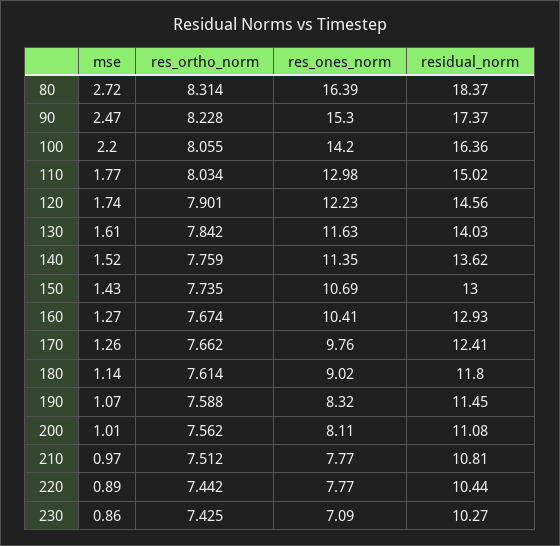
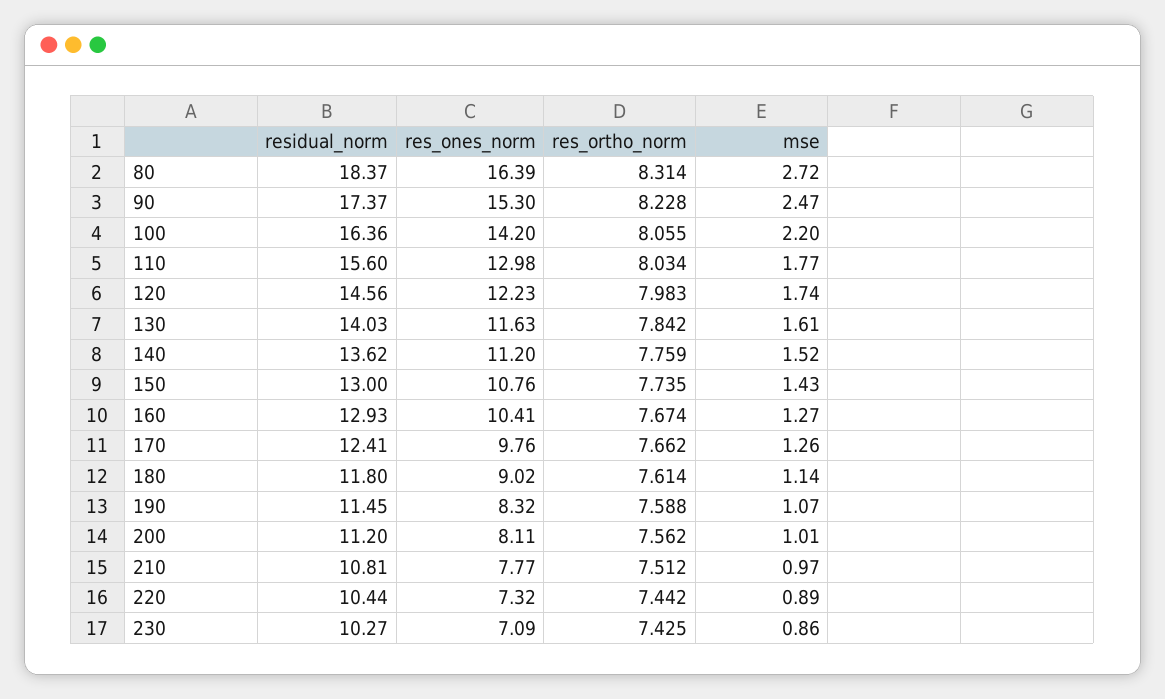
  {
    "mse": {
      "80": 2.72,
      "90": 2.47,
      "100": 2.2,
      "110": 1.77,
      "120": 1.74,
      "130": 1.61,
      "140": 1.52,
      "150": 1.43,
      "160": 1.27,
      "170": 1.26,
      "180": 1.14,
      "190": 1.07,
      "200": 1.01,
      "210": 0.97,
      "220": 0.89,
      "230": 0.86
    },
    "res_ortho_norm": {
      "80": 8.314,
      "90": 8.228,
      "100": 8.055,
      "110": 8.034,
-     "120": 7.901,
+     "120": 7.983,
      "130": 7.842,
      "140": 7.759,
      "150": 7.735,
      "160": 7.674,
      "170": 7.662,
      "180": 7.614,
      "190": 7.588,
      "200": 7.562,
      "210": 7.512,
      "220": 7.442,
      "230": 7.425
    },
    "res_ones_norm": {
      "80": 16.39,
      "90": 15.3,
      "100": 14.2,
      "110": 12.98,
      "120": 12.23,
      "130": 11.63,
-     "140": 11.35,
+     "140": 11.2,
-     "150": 10.69,
+     "150": 10.76,
      "160": 10.41,
      "170": 9.76,
      "180": 9.02,
      "190": 8.32,
      "200": 8.11,
      "210": 7.77,
-     "220": 7.77,
+     "220": 7.32,
      "230": 7.09
    },
    "residual_norm": {
      "80": 18.37,
      "90": 17.37,
      "100": 16.36,
-     "110": 15.02,
+     "110": 15.6,
      "120": 14.56,
      "130": 14.03,
      "140": 13.62,
      "150": 13,
      "160": 12.93,
      "170": 12.41,
      "180": 11.8,
      "190": 11.45,
-     "200": 11.08,
+     "200": 11.2,
      "210": 10.81,
      "220": 10.44,
      "230": 10.27
    }
  }

